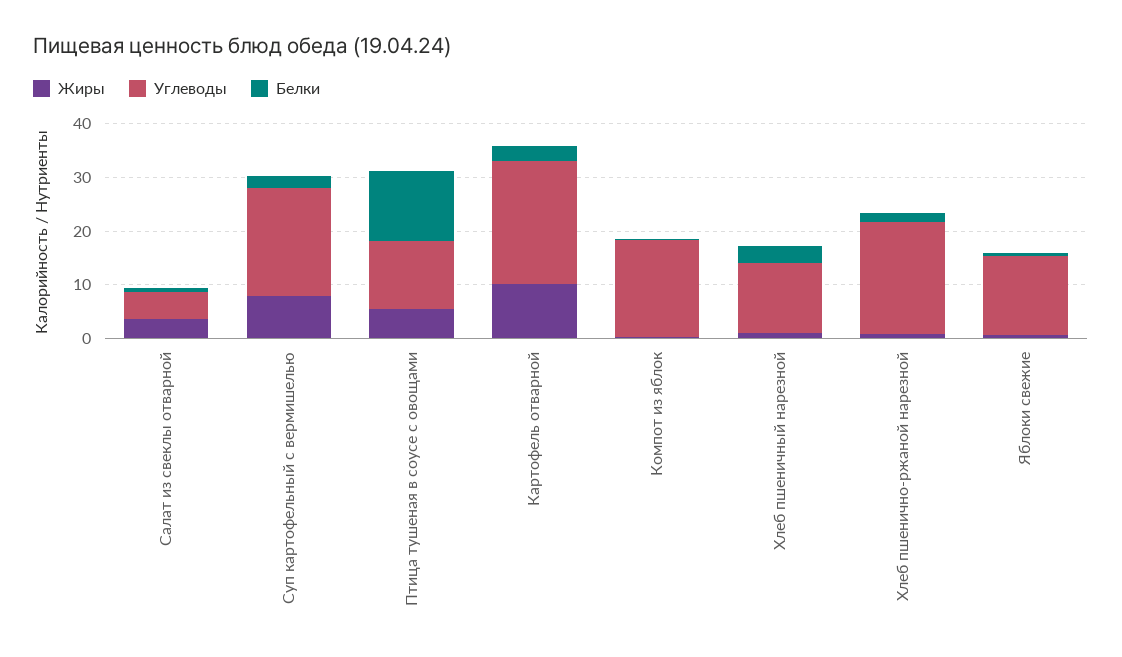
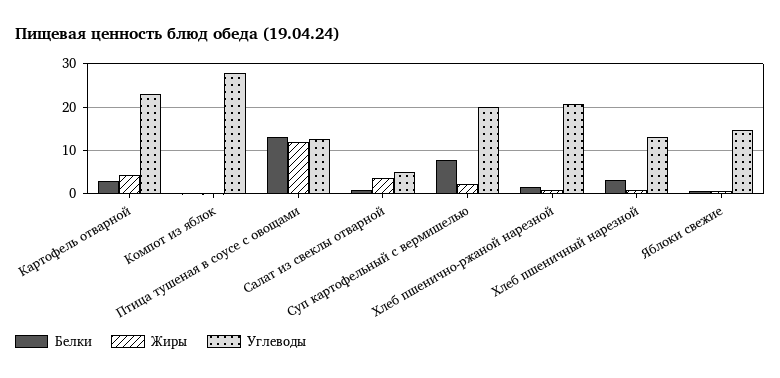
  {
    "Жиры": {
      "Салат из свеклы отварной": 4,
-     "Суп картофельный с вермишелью": 8,
+     "Суп картофельный с вермишелью": 2,
-     "Птица тушеная в соусе с овощами": 6,
+     "Птица тушеная в соусе с овощами": 12,
-     "Картофель отварной": 10,
+     "Картофель отварной": 4,
      "Компот из яблок": 0,
      "Хлеб пшеничный нарезной": 0,
      "Хлеб пшенично-ржаной нарезной": 0,
      "Яблоки свежие": 0
    },
    "Углеводы": {
      "Салат из свеклы отварной": 4,
      "Суп картофельный с вермишелью": 20,
      "Птица тушеная в соусе с овощами": 12,
      "Картофель отварной": 24,
-     "Компот из яблок": 18,
+     "Компот из яблок": 28,
      "Хлеб пшеничный нарезной": 14,
      "Хлеб пшенично-ржаной нарезной": 20,
      "Яблоки свежие": 14
    },
    "Белки": {
      "Салат из свеклы отварной": 0,
-     "Суп картофельный с вермишелью": 2,
+     "Суп картофельный с вермишелью": 8,
      "Птица тушеная в соусе с овощами": 14,
      "Картофель отварной": 2,
      "Компот из яблок": 0,
      "Хлеб пшеничный нарезной": 4,
      "Хлеб пшенично-ржаной нарезной": 2,
      "Яблоки свежие": 0
    }
  }

